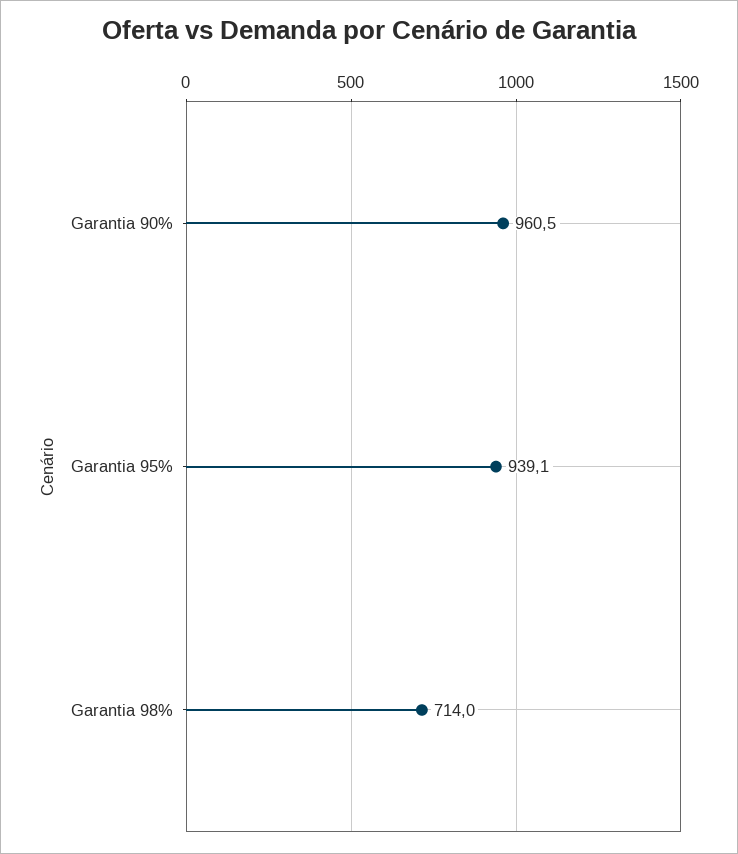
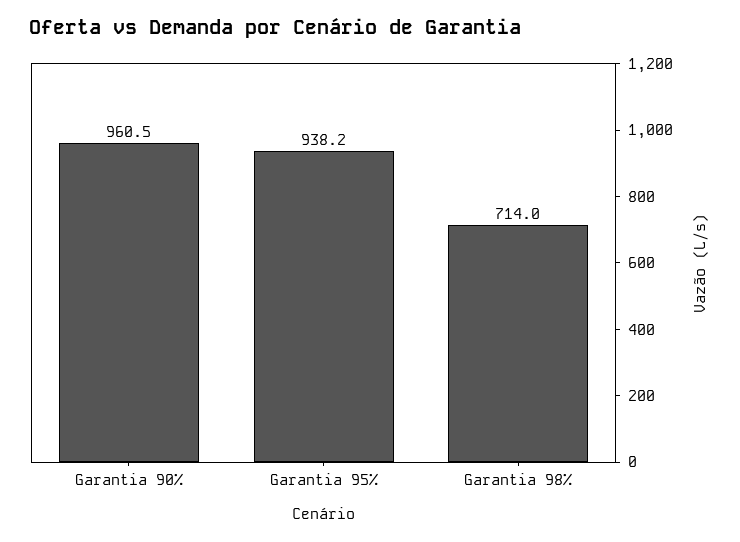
  {
    "Garantia 90%": 960.5,
-   "Garantia 95%": 939.1,
+   "Garantia 95%": 938.2,
    "Garantia 98%": 714
  }

